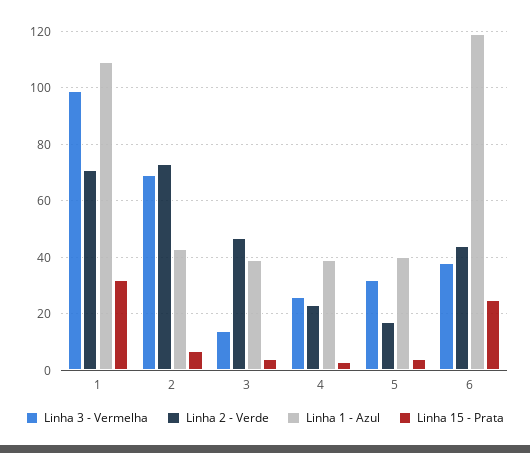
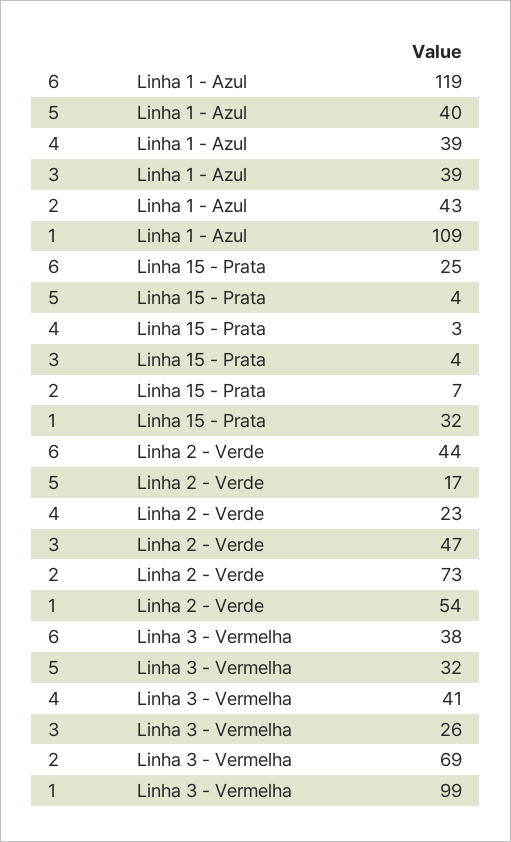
  {
    "Linha 3 - Vermelha": {
      "1": 99,
      "2": 69,
-     "3": 15,
+     "3": 26,
-     "4": 25,
+     "4": 41,
      "5": 32,
      "6": 38
    },
    "Linha 2 - Verde": {
-     "1": 70,
+     "1": 54,
      "2": 73,
      "3": 47,
      "4": 23,
      "5": 17,
      "6": 44
    },
    "Linha 1 - Azul": {
      "1": 109,
      "2": 43,
      "3": 39,
      "4": 39,
      "5": 40,
      "6": 119
    },
    "Linha 15 - Prata": {
      "1": 32,
      "2": 7,
      "3": 4,
      "4": 3,
      "5": 4,
      "6": 25
    }
  }

